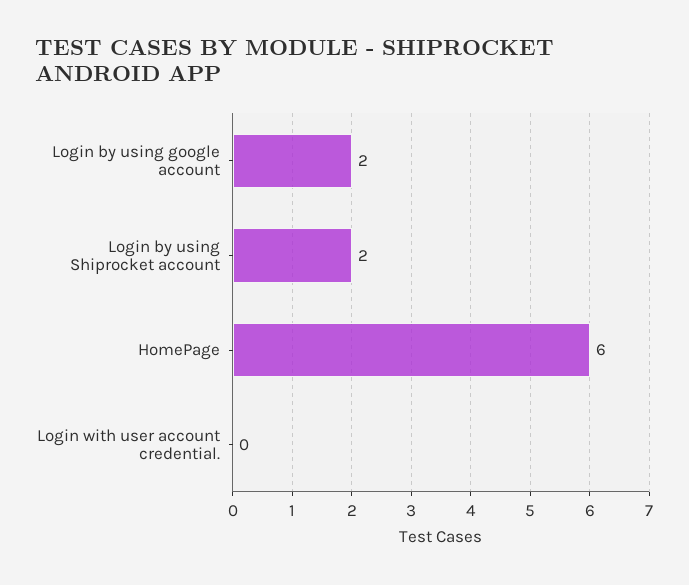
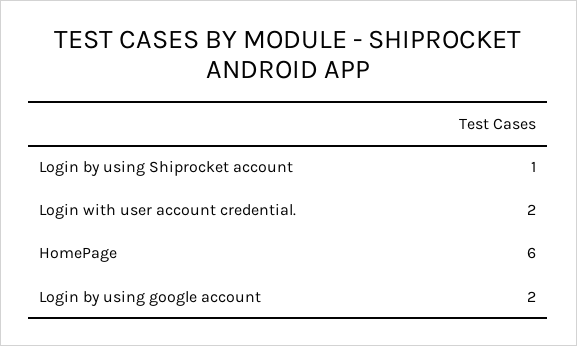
  {
    "Login by using google account": 2,
-   "Login by using Shiprocket account": 2,
+   "Login by using Shiprocket account": 1,
    "HomePage": 6,
-   "Login with user account credential.": 0
+   "Login with user account credential.": 2
  }

